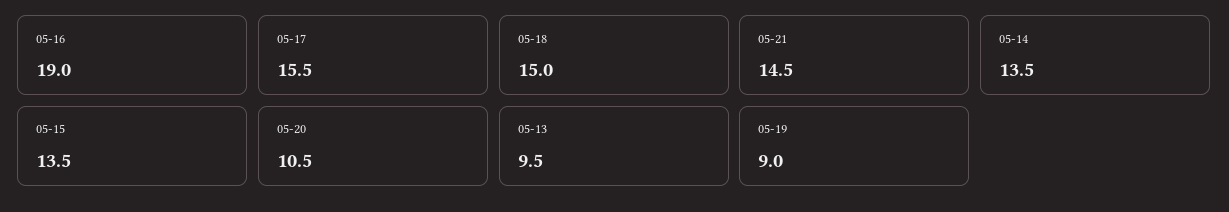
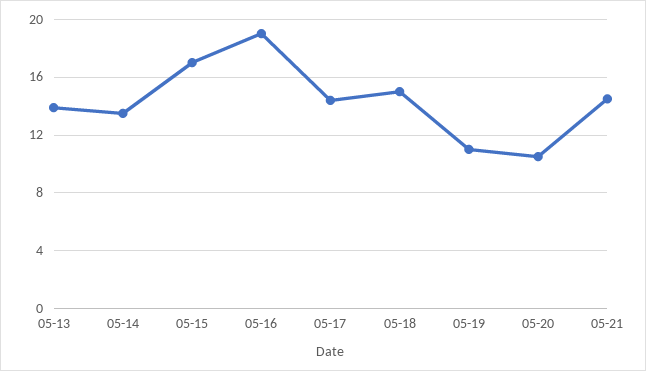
  {
    "05-16": 19,
-   "05-17": 15.5,
+   "05-17": 14.5,
    "05-18": 15,
    "05-21": 14.5,
    "05-14": 13.5,
-   "05-15": 13.5,
+   "05-15": 17,
    "05-20": 10.5,
-   "05-13": 9.5,
+   "05-13": 14,
-   "05-19": 9
+   "05-19": 11
  }

